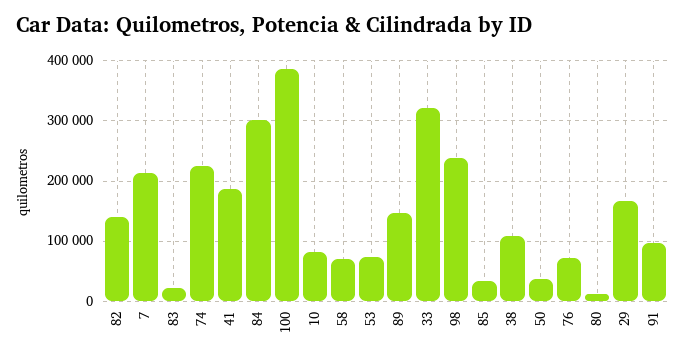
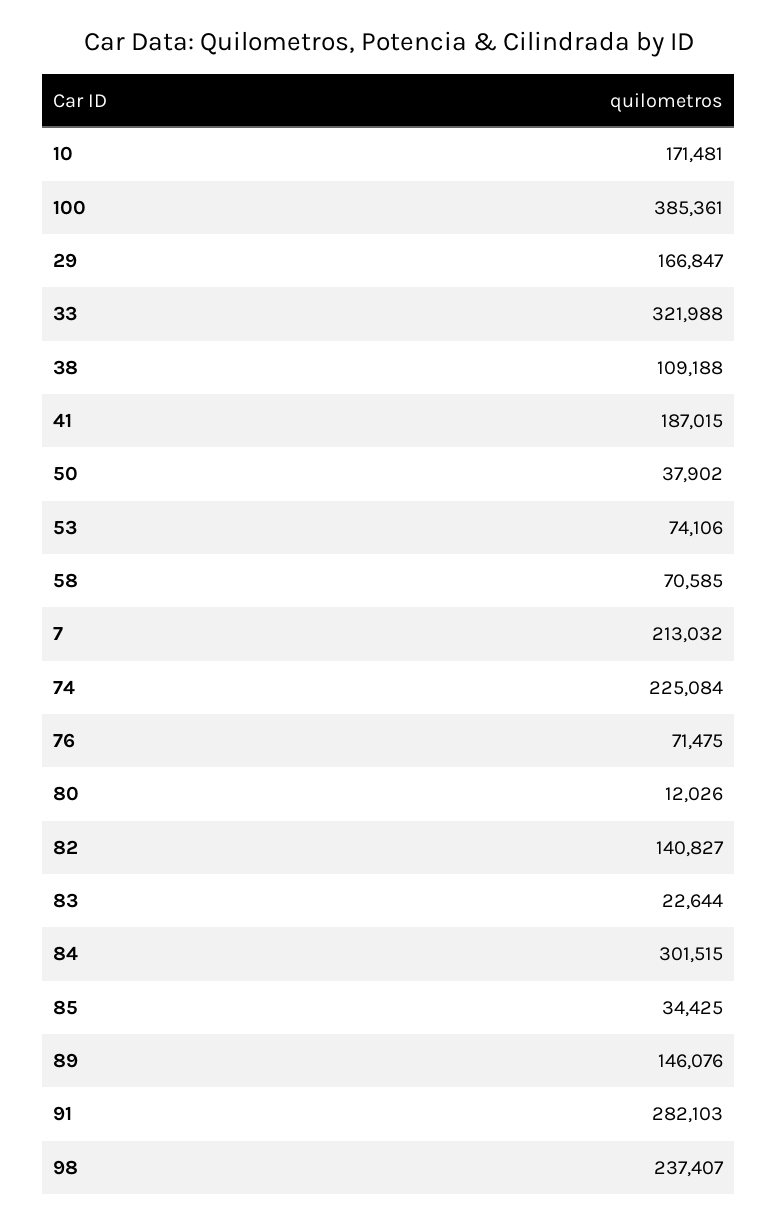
  {
    "82": 140827,
    "7": 213032,
    "83": 22644,
    "74": 225084,
    "41": 187015,
    "84": 301515,
    "100": 385361,
-   "10": 80000,
+   "10": 171481,
    "58": 70585,
    "53": 74106,
    "89": 146076,
    "33": 321988,
    "98": 237407,
    "85": 34425,
    "38": 109188,
    "50": 37902,
    "76": 71475,
    "80": 12026,
    "29": 166847,
-   "91": 100000
+   "91": 282103
  }

